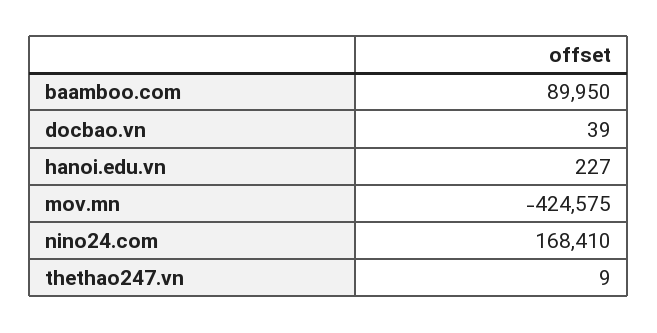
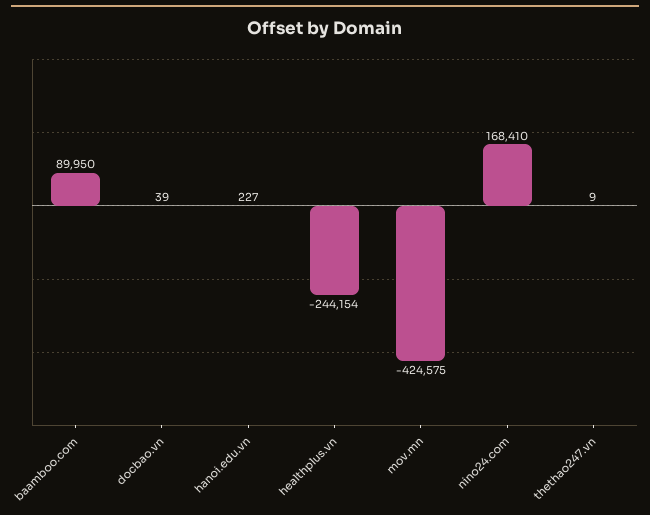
  {
    "baamboo.com": 89950,
    "docbao.vn": 39,
    "hanoi.edu.vn": 227,
    "mov.mn": -424575,
    "nino24.com": 168410,
-   "thethao247.vn": 9
+   "thethao247.vn": 9,
+   "healthplus.vn": -244154
  }

